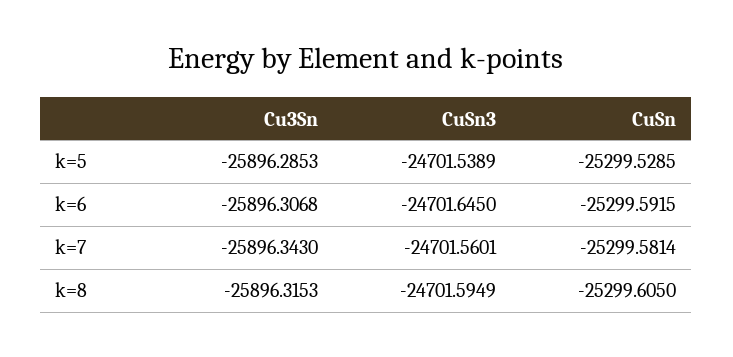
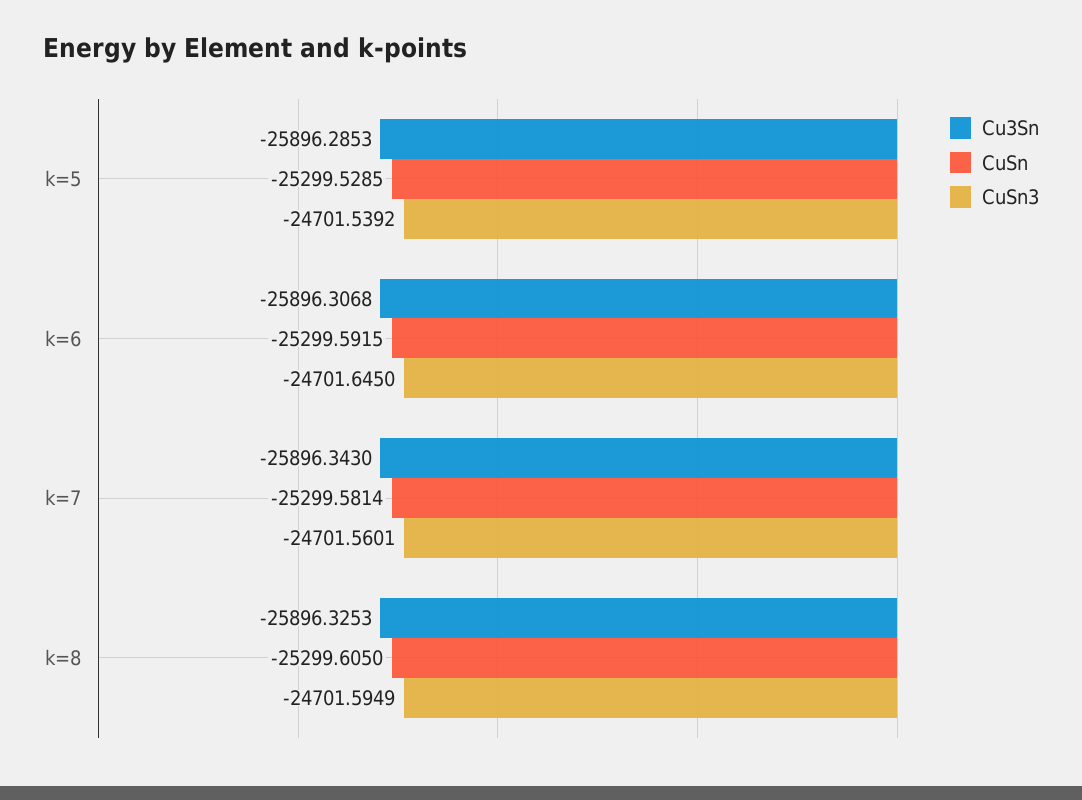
  {
    "Cu3Sn": {
      "k=5": -25896.2853,
      "k=6": -25896.3068,
      "k=7": -25896.343,
-     "k=8": -25896.3153
+     "k=8": -25896.3253
    },
    "CuSn3": {
-     "k=5": -24701.5389,
+     "k=5": -24701.5392,
      "k=6": -24701.645,
      "k=7": -24701.5601,
      "k=8": -24701.5949
    },
    "CuSn": {
      "k=5": -25299.5285,
      "k=6": -25299.5915,
      "k=7": -25299.5814,
      "k=8": -25299.605
    }
  }

